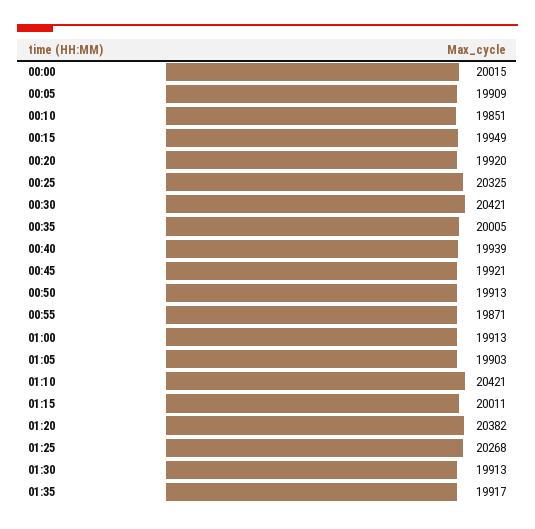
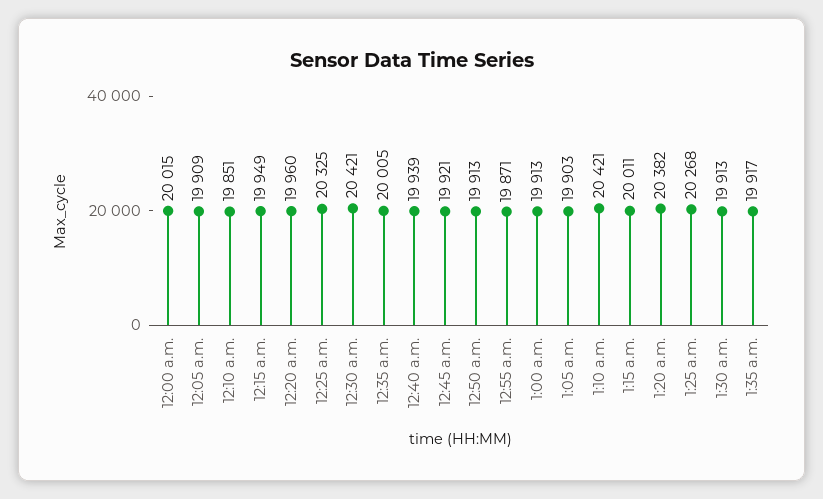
  {
    "00:00": 20015,
    "00:05": 19909,
    "00:10": 19851,
    "00:15": 19949,
-   "00:20": 19920,
+   "00:20": 19960,
    "00:25": 20325,
    "00:30": 20421,
    "00:35": 20005,
    "00:40": 19939,
    "00:45": 19921,
    "00:50": 19913,
    "00:55": 19871,
    "01:00": 19913,
    "01:05": 19903,
    "01:10": 20421,
    "01:15": 20011,
    "01:20": 20382,
    "01:25": 20268,
    "01:30": 19913,
    "01:35": 19917
  }

